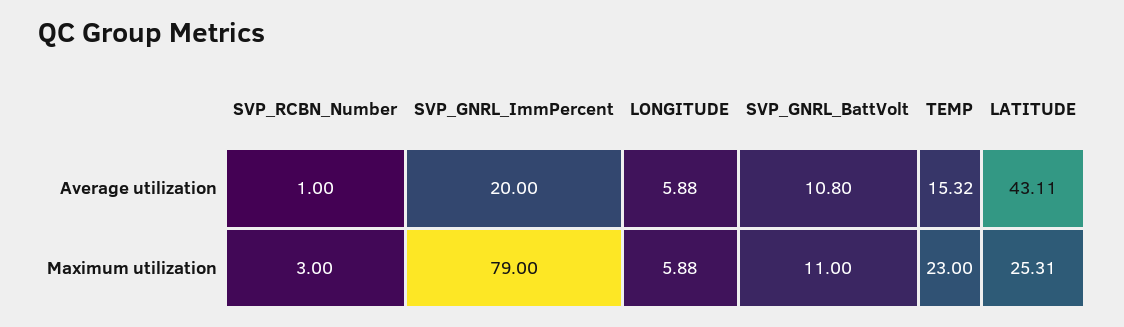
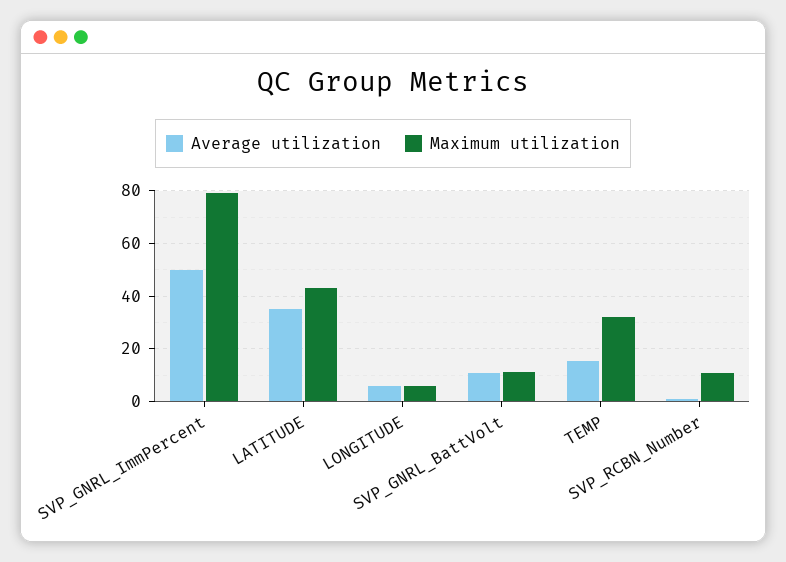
  {
    "Average utilization": {
      "SVP_RCBN_Number": 1,
-     "SVP_GNRL_ImmPercent": 20,
+     "SVP_GNRL_ImmPercent": 50,
      "LONGITUDE": 5.88,
      "SVP_GNRL_BattVolt": 10.8,
      "TEMP": 15.32,
-     "LATITUDE": 43.11
+     "LATITUDE": 35
    },
    "Maximum utilization": {
-     "SVP_RCBN_Number": 3,
+     "SVP_RCBN_Number": 10,
      "SVP_GNRL_ImmPercent": 79,
      "LONGITUDE": 5.88,
      "SVP_GNRL_BattVolt": 11,
-     "TEMP": 23,
+     "TEMP": 32.5,
-     "LATITUDE": 25.31
+     "LATITUDE": 42.5
    }
  }

